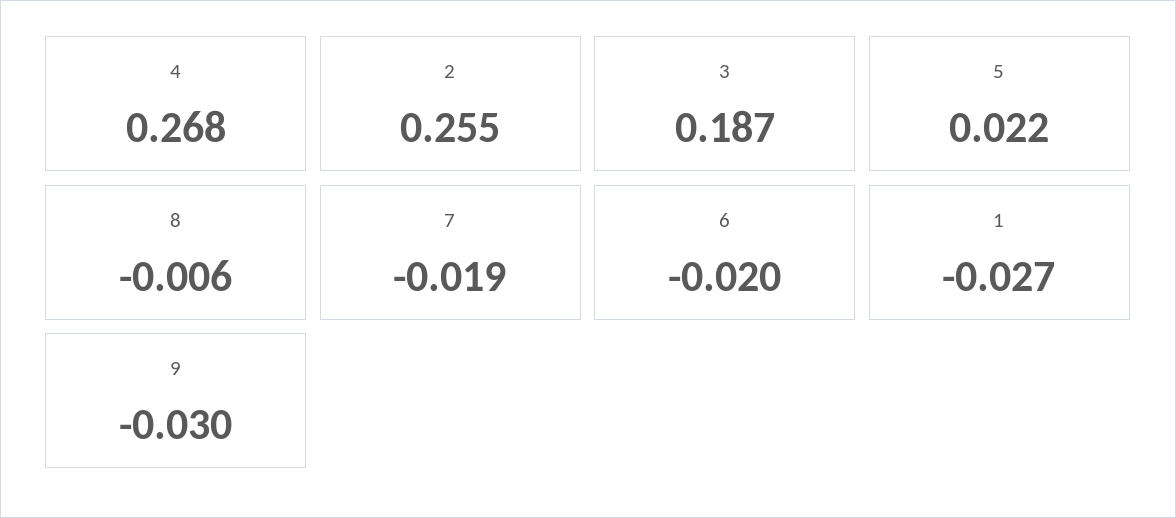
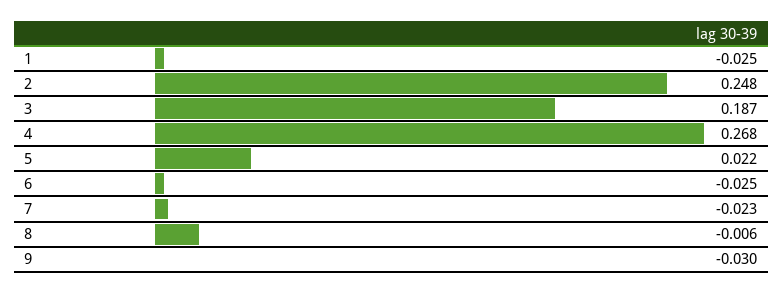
  {
    "4": 0.268,
-   "2": 0.255,
+   "2": 0.248,
    "3": 0.187,
    "5": 0.022,
    "8": -0.006,
-   "7": -0.019,
+   "7": -0.023,
-   "6": -0.02,
+   "6": -0.025,
-   "1": -0.027,
+   "1": -0.025,
    "9": -0.03
  }

